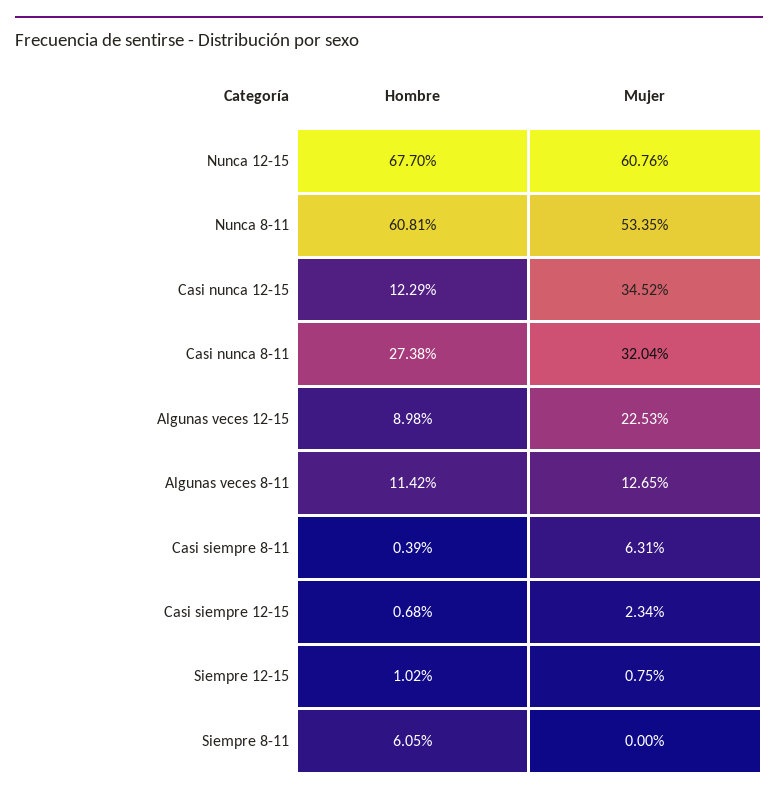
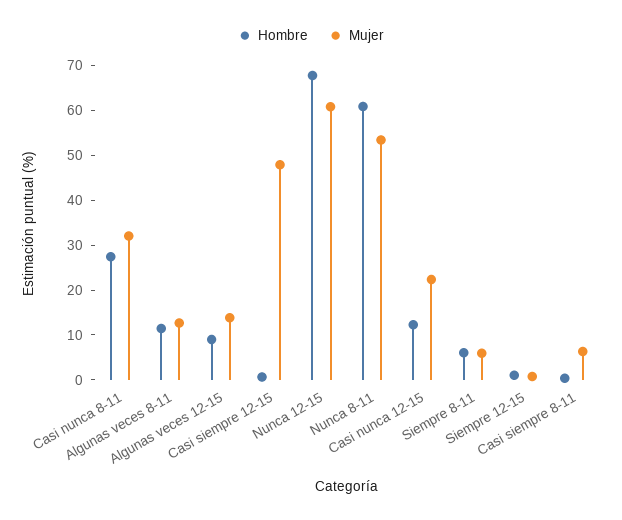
  {
    "Hombre": {
      "Nunca 12-15": 67.7,
      "Nunca 8-11": 60.81,
      "Casi nunca 12-15": 12.29,
      "Casi nunca 8-11": 27.38,
      "Algunas veces 12-15": 8.98,
      "Algunas veces 8-11": 11.42,
      "Casi siempre 8-11": 0.39,
      "Casi siempre 12-15": 0.68,
      "Siempre 12-15": 1.02,
      "Siempre 8-11": 6.05
    },
    "Mujer": {
      "Nunca 12-15": 60.76,
      "Nunca 8-11": 53.35,
-     "Casi nunca 12-15": 34.52,
+     "Casi nunca 12-15": 22,
      "Casi nunca 8-11": 32.04,
-     "Algunas veces 12-15": 22.53,
+     "Algunas veces 12-15": 14,
      "Algunas veces 8-11": 12.65,
      "Casi siempre 8-11": 6.31,
-     "Casi siempre 12-15": 2.34,
+     "Casi siempre 12-15": 48,
      "Siempre 12-15": 0.75,
-     "Siempre 8-11": 0
+     "Siempre 8-11": 6
    }
  }

